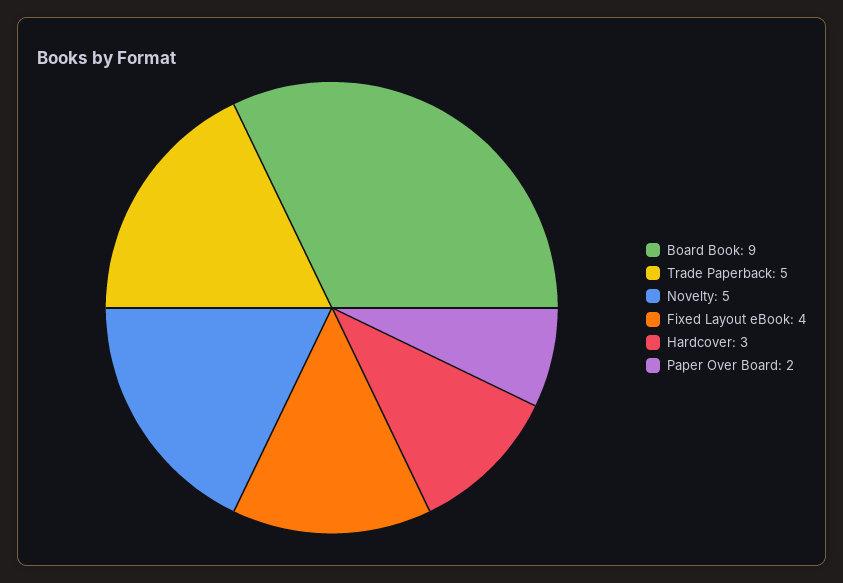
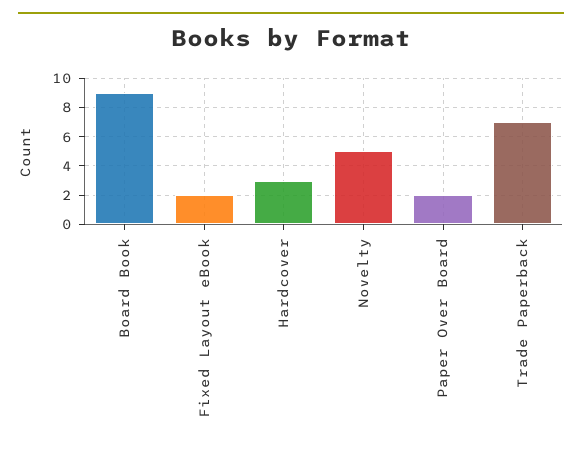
  {
    "Board Book": 9,
-   "Trade Paperback": 5,
+   "Trade Paperback": 7,
    "Novelty": 5,
-   "Fixed Layout eBook": 4,
+   "Fixed Layout eBook": 2,
    "Hardcover": 3,
    "Paper Over Board": 2
  }

